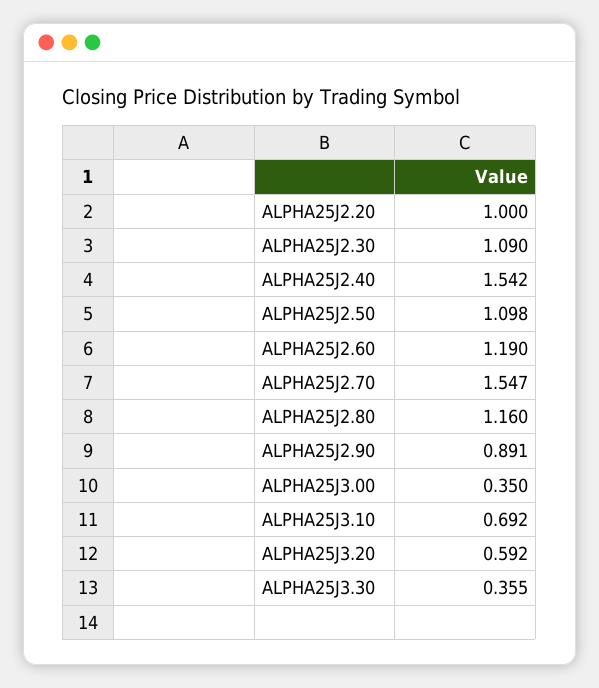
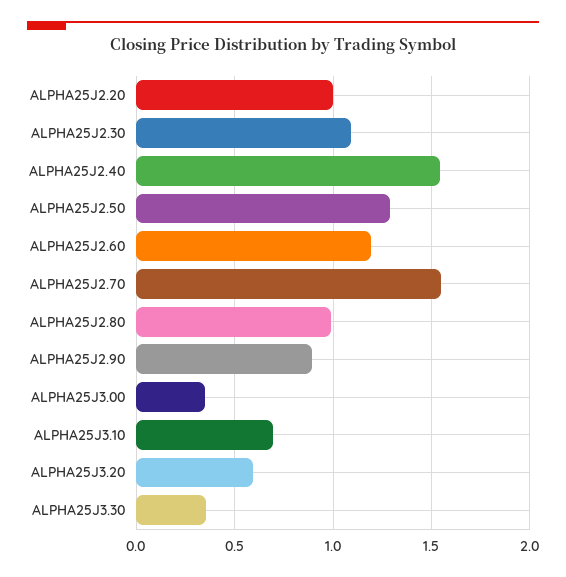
  {
    "ALPHA25J2.20": 1,
    "ALPHA25J2.30": 1.09,
    "ALPHA25J2.40": 1.542,
-   "ALPHA25J2.50": 1.098,
+   "ALPHA25J2.50": 1.3,
    "ALPHA25J2.60": 1.19,
    "ALPHA25J2.70": 1.547,
-   "ALPHA25J2.80": 1.16,
+   "ALPHA25J2.80": 1,
    "ALPHA25J2.90": 0.891,
    "ALPHA25J3.00": 0.35,
    "ALPHA25J3.10": 0.692,
    "ALPHA25J3.20": 0.592,
    "ALPHA25J3.30": 0.355
  }

